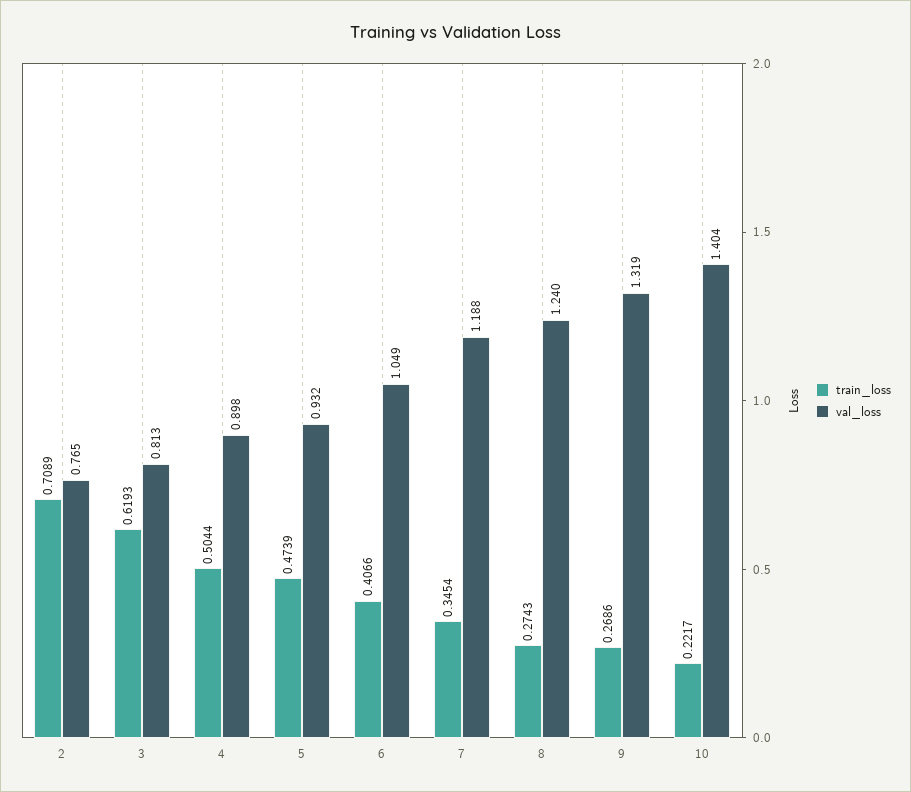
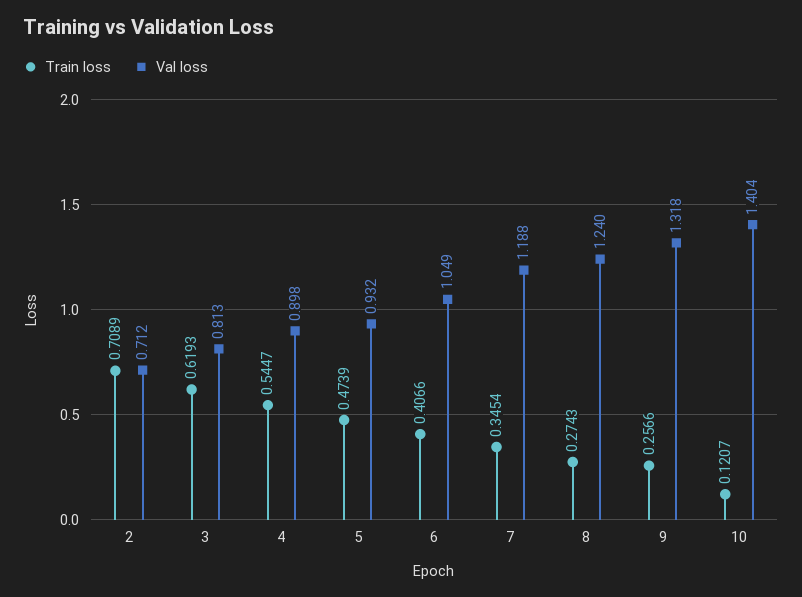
  {
    "train_loss": {
      "2": 0.7089,
      "3": 0.6193,
-     "4": 0.5044,
+     "4": 0.5447,
      "5": 0.4739,
      "6": 0.4066,
      "7": 0.3454,
      "8": 0.2743,
-     "9": 0.2686,
+     "9": 0.2566,
-     "10": 0.2217
+     "10": 0.1207
    },
    "val_loss": {
-     "2": 0.765,
+     "2": 0.712,
      "3": 0.813,
      "4": 0.898,
      "5": 0.932,
      "6": 1.049,
      "7": 1.188,
      "8": 1.24,
-     "9": 1.319,
+     "9": 1.318,
      "10": 1.404
    }
  }

